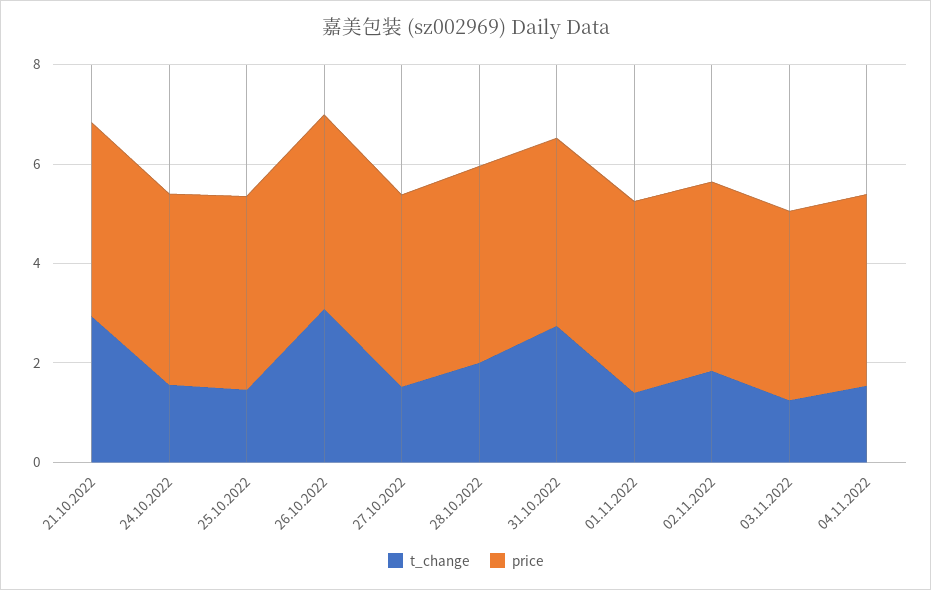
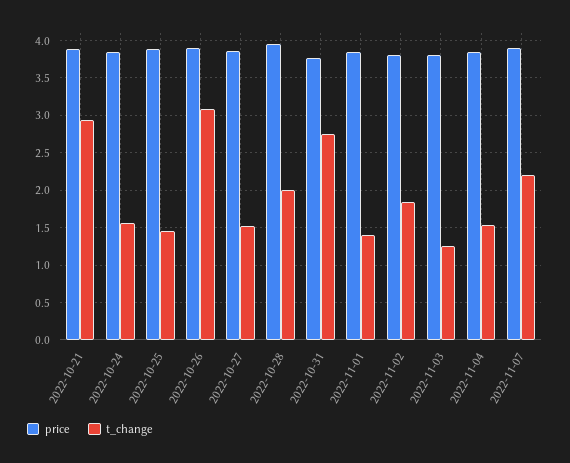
  {
    "t_change": {
      "21.10.2022": 2.9,
      "24.10.2022": 1.6,
      "25.10.2022": 1.5,
      "26.10.2022": 3.1,
      "27.10.2022": 1.5,
      "28.10.2022": 2,
      "31.10.2022": 2.8,
      "01.11.2022": 1.4,
      "02.11.2022": 1.8,
      "03.11.2022": 1.3,
-     "04.11.2022": 1.5
+     "04.11.2022": 1.5,
+     "2022-11-07": 2.2
    },
    "price": {
      "21.10.2022": 3.9,
      "24.10.2022": 3.8,
      "25.10.2022": 3.9,
      "26.10.2022": 3.9,
      "27.10.2022": 3.9,
      "28.10.2022": 4,
      "31.10.2022": 3.8,
      "01.11.2022": 3.9,
      "02.11.2022": 3.8,
      "03.11.2022": 3.8,
-     "04.11.2022": 3.9
+     "04.11.2022": 3.9,
+     "2022-11-07": 3.9
    }
  }

